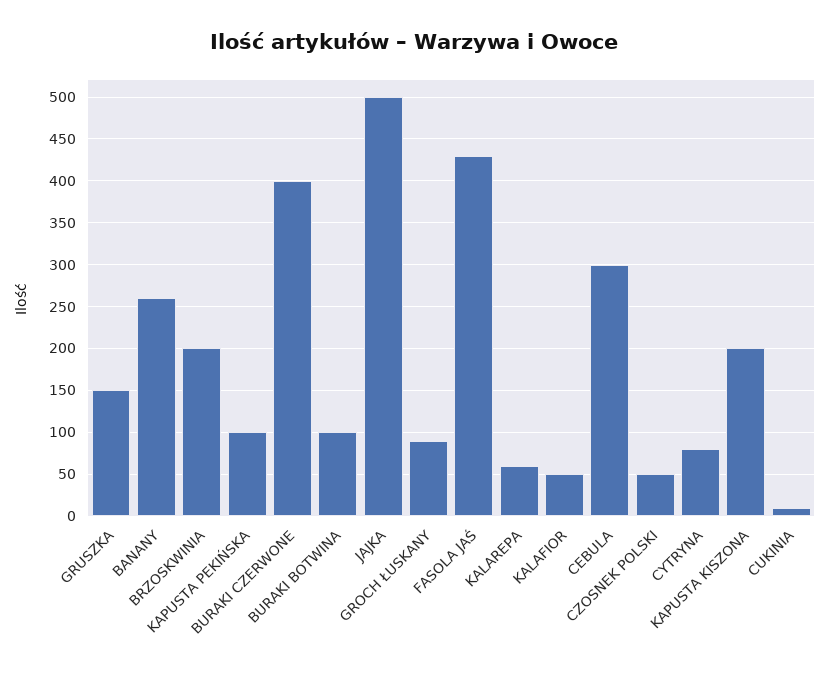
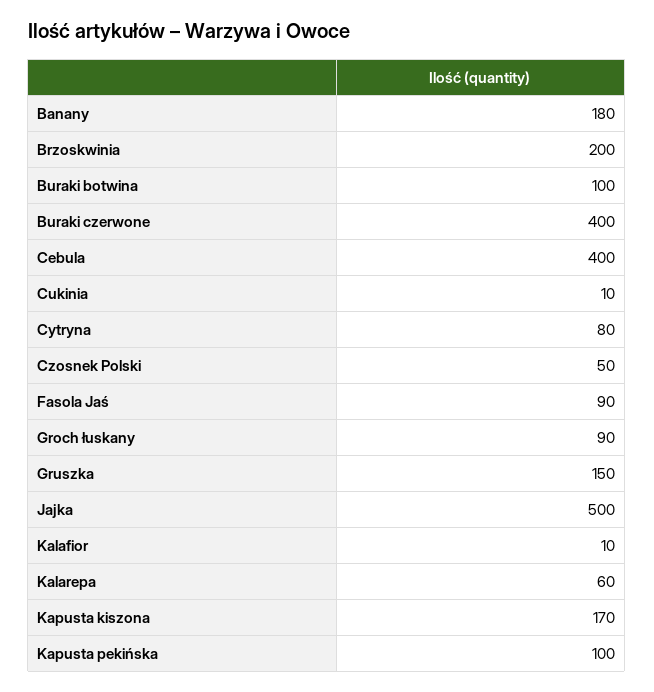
  {
    "GRUSZKA": 150,
-   "BANANY": 260,
+   "BANANY": 180,
    "BRZOSKWINIA": 200,
    "KAPUSTA PEKIŃSKA": 100,
    "BURAKI CZERWONE": 400,
    "BURAKI BOTWINA": 100,
    "JAJKA": 500,
    "GROCH ŁUSKANY": 90,
-   "FASOLA JAŚ": 430,
+   "FASOLA JAŚ": 90,
    "KALAREPA": 60,
-   "KALAFIOR": 50,
+   "KALAFIOR": 10,
-   "CEBULA": 300,
+   "CEBULA": 400,
    "CZOSNEK POLSKI": 50,
    "CYTRYNA": 80,
-   "KAPUSTA KISZONA": 200,
+   "KAPUSTA KISZONA": 170,
    "CUKINIA": 10
  }

